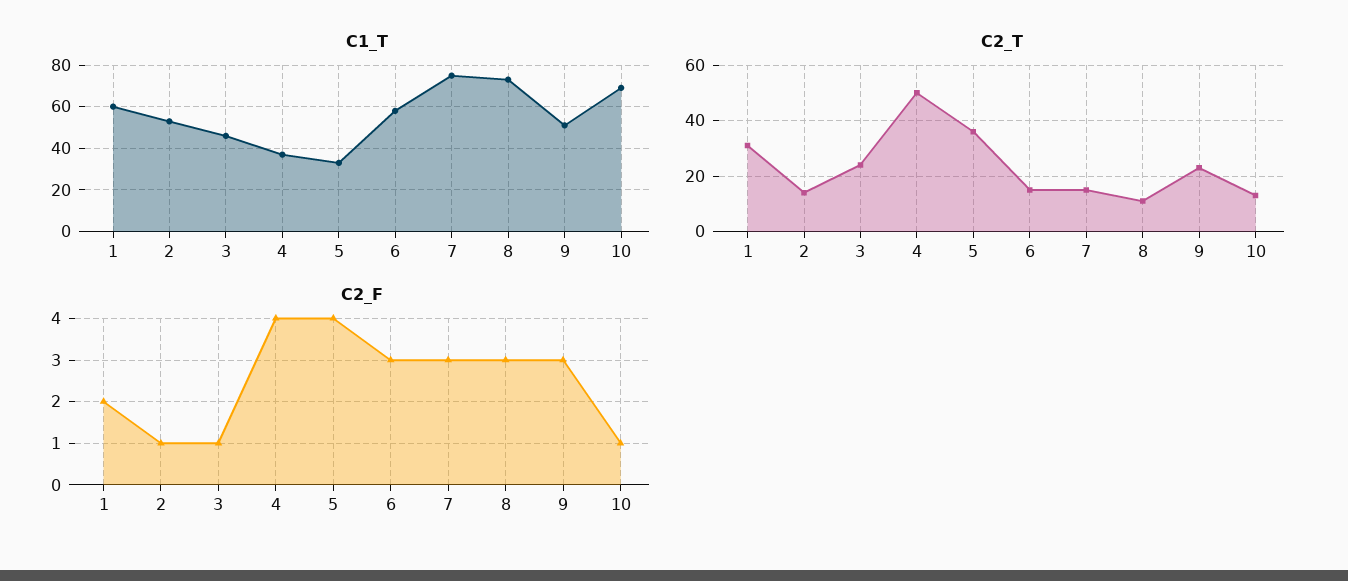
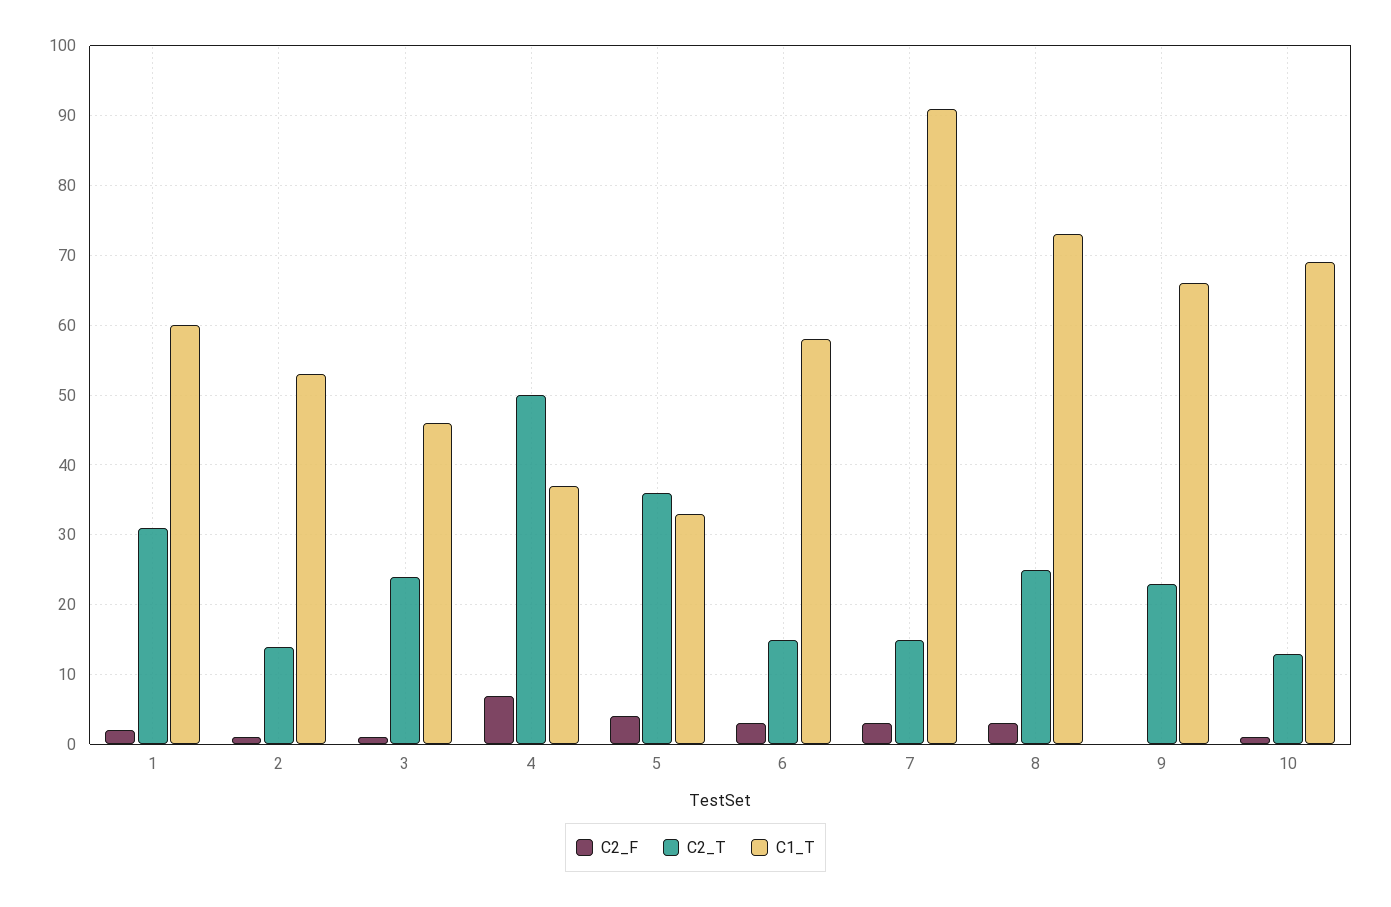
  {
    "C1_T": {
      "1": 60,
      "2": 53,
      "3": 46,
      "4": 37,
      "5": 33,
      "6": 58,
-     "7": 75,
+     "7": 91,
      "8": 73,
-     "9": 50,
+     "9": 66,
      "10": 69
    },
    "C2_T": {
      "1": 31,
      "2": 14,
      "3": 24,
      "4": 50,
      "5": 36,
      "6": 15,
      "7": 15,
-     "8": 10,
+     "8": 25,
      "9": 23,
      "10": 13
    },
    "C2_F": {
      "1": 2,
      "2": 1,
      "3": 1,
-     "4": 4,
+     "4": 7,
      "5": 4,
      "6": 3,
      "7": 3,
      "8": 3,
-     "9": 3,
+     "9": 0,
      "10": 1
    }
  }

